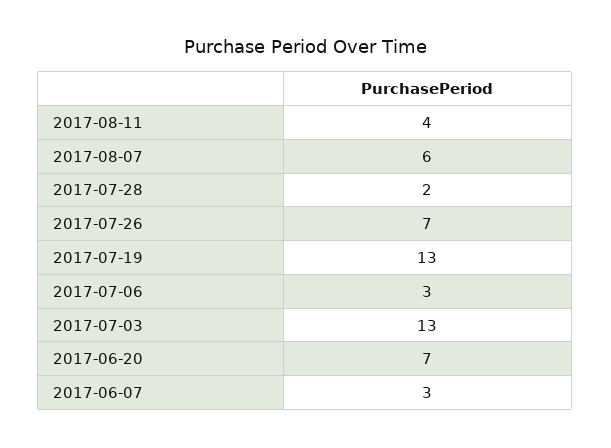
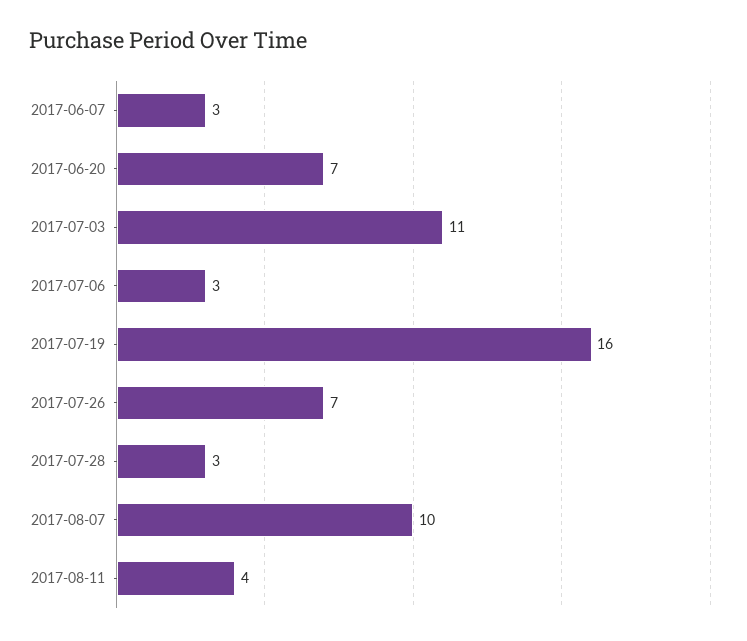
  {
    "2017-08-11": 4,
-   "2017-08-07": 6,
+   "2017-08-07": 10,
-   "2017-07-28": 2,
+   "2017-07-28": 3,
    "2017-07-26": 7,
-   "2017-07-19": 13,
+   "2017-07-19": 16,
    "2017-07-06": 3,
-   "2017-07-03": 13,
+   "2017-07-03": 11,
    "2017-06-20": 7,
    "2017-06-07": 3
  }

